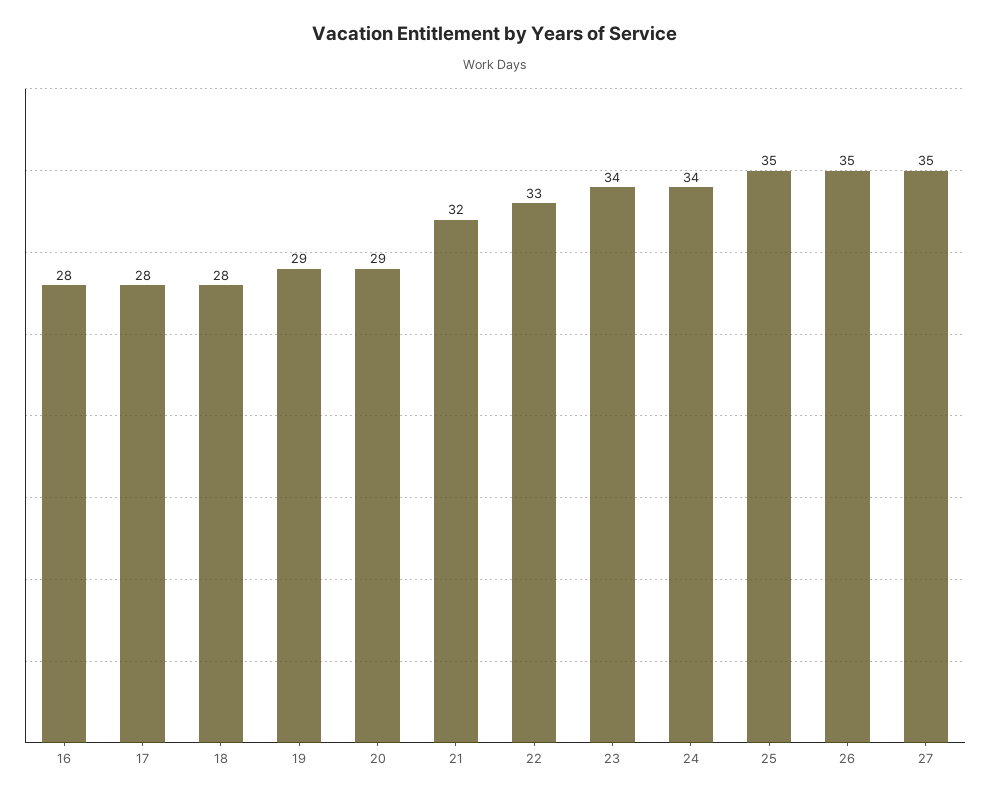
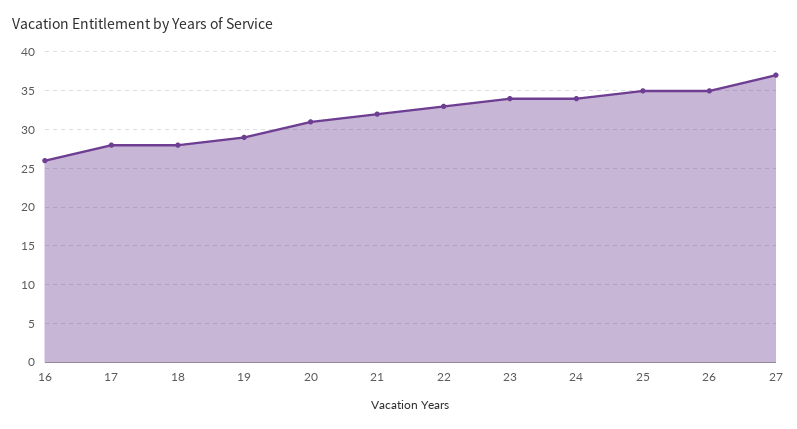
  {
-   "16": 28,
+   "16": 26,
    "17": 28,
    "18": 28,
    "19": 29,
-   "20": 29,
+   "20": 31,
    "21": 32,
    "22": 33,
    "23": 34,
    "24": 34,
    "25": 35,
    "26": 35,
-   "27": 35
+   "27": 37
  }

